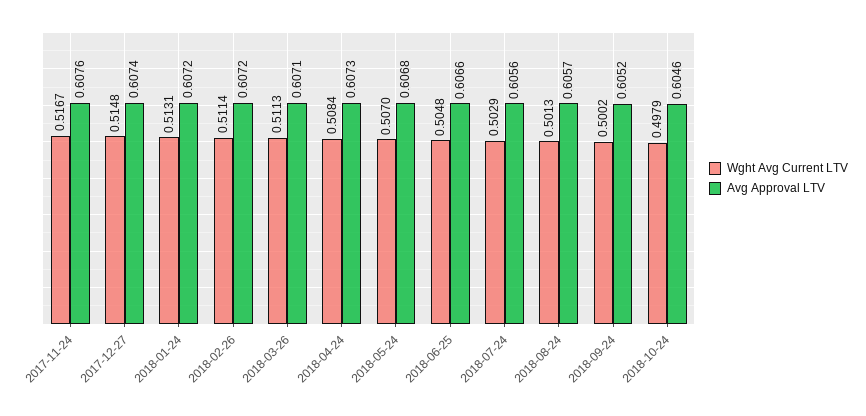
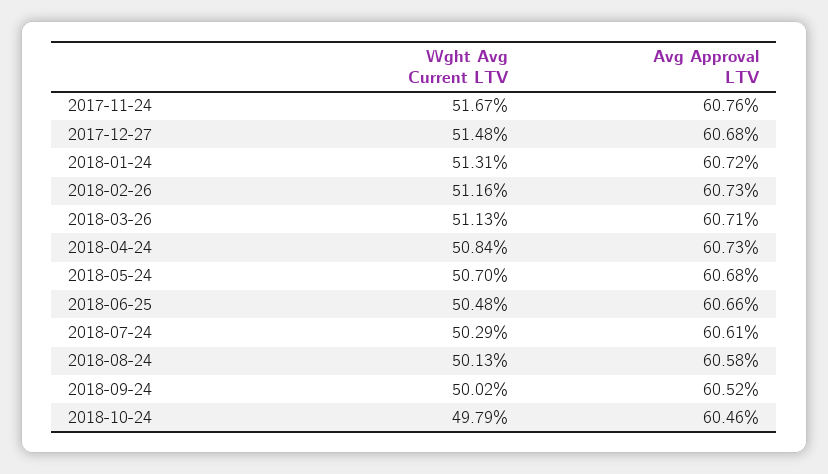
  {
    "Wght Avg Current LTV": {
      "2017-11-24": 0.5167,
      "2017-12-27": 0.5148,
      "2018-01-24": 0.5131,
-     "2018-02-26": 0.5114,
+     "2018-02-26": 0.5116,
      "2018-03-26": 0.5113,
      "2018-04-24": 0.5084,
      "2018-05-24": 0.507,
      "2018-06-25": 0.5048,
      "2018-07-24": 0.5029,
      "2018-08-24": 0.5013,
      "2018-09-24": 0.5002,
      "2018-10-24": 0.4979
    },
    "Avg Approval LTV": {
      "2017-11-24": 0.6076,
-     "2017-12-27": 0.6074,
+     "2017-12-27": 0.6068,
      "2018-01-24": 0.6072,
-     "2018-02-26": 0.6072,
+     "2018-02-26": 0.6073,
      "2018-03-26": 0.6071,
      "2018-04-24": 0.6073,
      "2018-05-24": 0.6068,
      "2018-06-25": 0.6066,
-     "2018-07-24": 0.6056,
+     "2018-07-24": 0.6061,
-     "2018-08-24": 0.6057,
+     "2018-08-24": 0.6058,
      "2018-09-24": 0.6052,
      "2018-10-24": 0.6046
    }
  }

